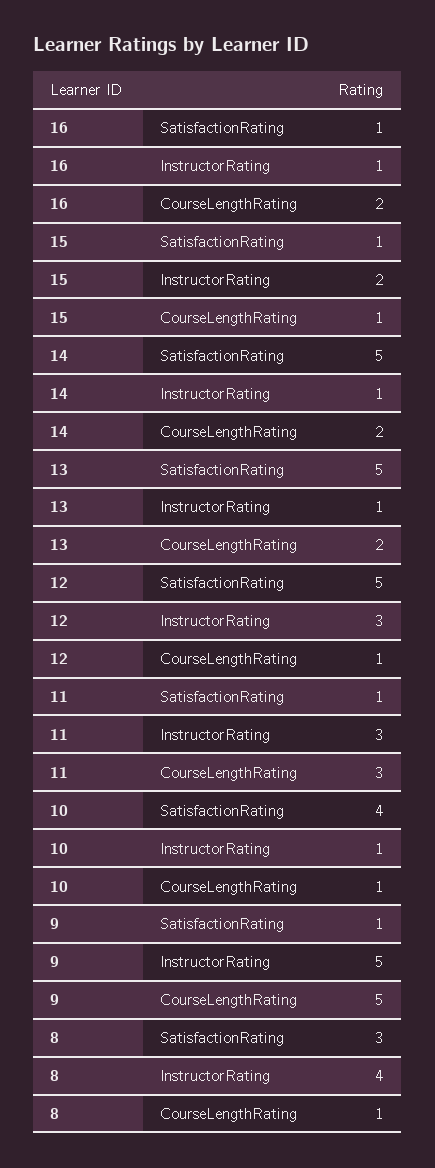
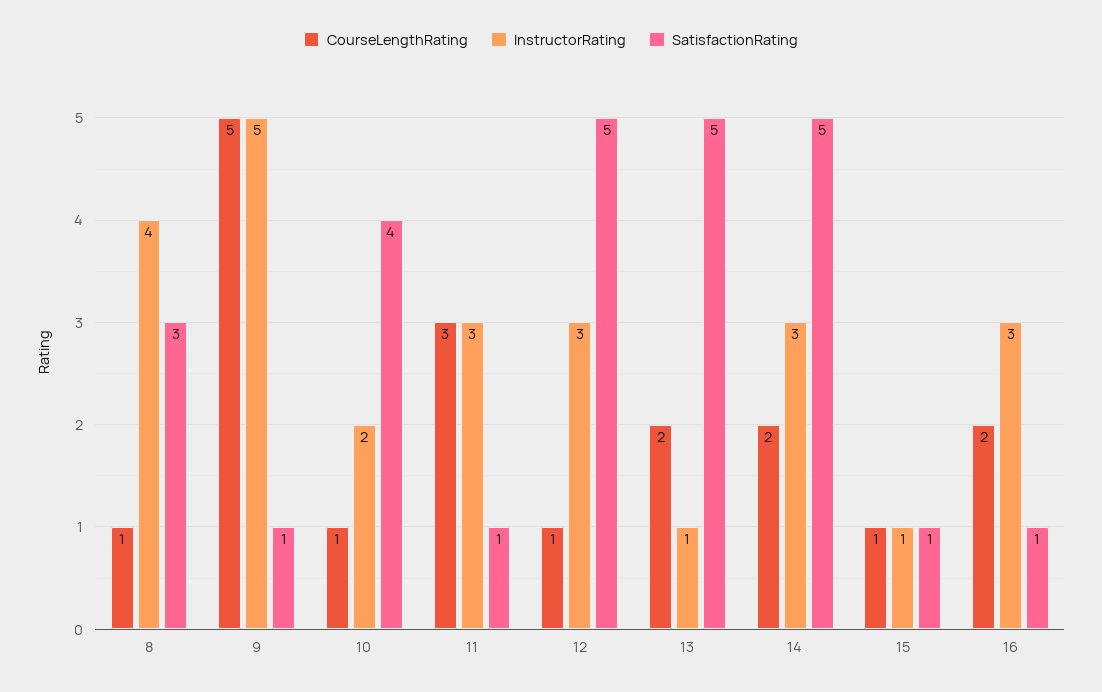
  {
    "SatisfactionRating": {
      "16": 1,
      "15": 1,
      "14": 5,
      "13": 5,
      "12": 5,
      "11": 1,
      "10": 4,
      "9": 1,
      "8": 3
    },
    "InstructorRating": {
-     "16": 1,
+     "16": 3,
-     "15": 2,
+     "15": 1,
-     "14": 1,
+     "14": 3,
      "13": 1,
      "12": 3,
      "11": 3,
-     "10": 1,
+     "10": 2,
      "9": 5,
      "8": 4
    },
    "CourseLengthRating": {
      "16": 2,
      "15": 1,
      "14": 2,
      "13": 2,
      "12": 1,
      "11": 3,
      "10": 1,
      "9": 5,
      "8": 1
    }
  }

